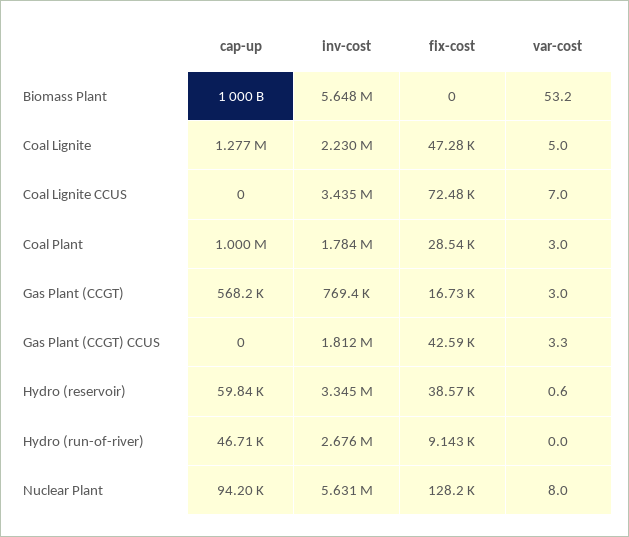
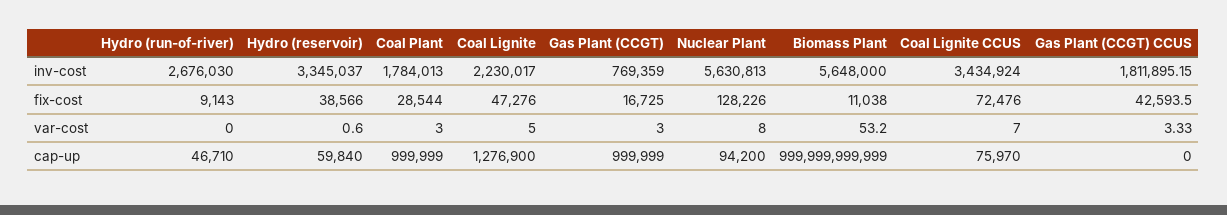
  {
    "cap-up": {
      "Biomass Plant": 999999999999,
      "Coal Lignite": 1276900,
-     "Coal Lignite CCUS": 0,
+     "Coal Lignite CCUS": 75970,
      "Coal Plant": 999999,
-     "Gas Plant (CCGT)": 568200,
+     "Gas Plant (CCGT)": 999999,
      "Gas Plant (CCGT) CCUS": 0,
      "Hydro (reservoir)": 59840,
      "Hydro (run-of-river)": 46710,
      "Nuclear Plant": 94200
    },
    "inv-cost": {
      "Biomass Plant": 5648000,
      "Coal Lignite": 2230017,
      "Coal Lignite CCUS": 3434924,
      "Coal Plant": 1784013,
      "Gas Plant (CCGT)": 769359,
      "Gas Plant (CCGT) CCUS": 1811895.15,
      "Hydro (reservoir)": 3345037,
      "Hydro (run-of-river)": 2676030,
      "Nuclear Plant": 5630813
    },
    "fix-cost": {
-     "Biomass Plant": 0,
+     "Biomass Plant": 11038,
      "Coal Lignite": 47276,
      "Coal Lignite CCUS": 72476,
      "Coal Plant": 28544,
      "Gas Plant (CCGT)": 16725,
      "Gas Plant (CCGT) CCUS": 42593.5,
      "Hydro (reservoir)": 38566,
      "Hydro (run-of-river)": 9143,
      "Nuclear Plant": 128226
    },
    "var-cost": {
      "Biomass Plant": 53.2,
      "Coal Lignite": 5,
      "Coal Lignite CCUS": 7,
      "Coal Plant": 3,
      "Gas Plant (CCGT)": 3,
      "Gas Plant (CCGT) CCUS": 3.33,
      "Hydro (reservoir)": 0.6,
      "Hydro (run-of-river)": 0,
      "Nuclear Plant": 8
    }
  }

